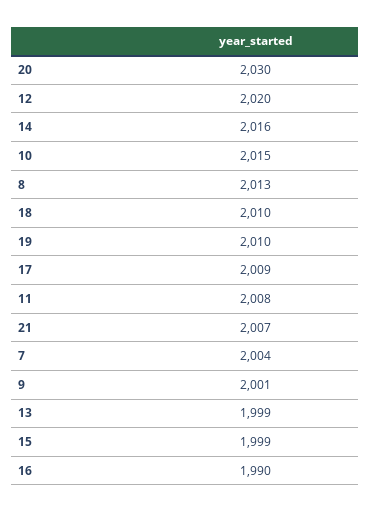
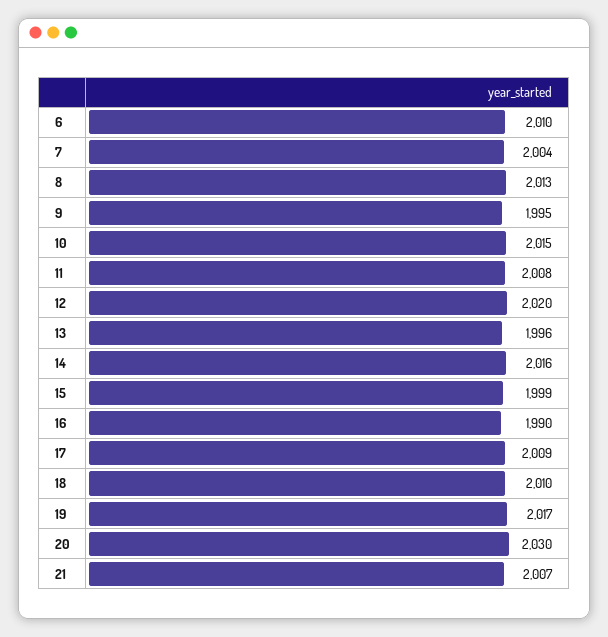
  {
    "20": 2030,
    "12": 2020,
    "14": 2016,
    "10": 2015,
    "8": 2013,
    "18": 2010,
-   "19": 2010,
+   "19": 2017,
    "17": 2009,
    "11": 2008,
    "21": 2007,
    "7": 2004,
-   "9": 2001,
+   "9": 1995,
-   "13": 1999,
+   "13": 1996,
    "15": 1999,
-   "16": 1990
+   "16": 1990,
+   "6": 2010
  }

